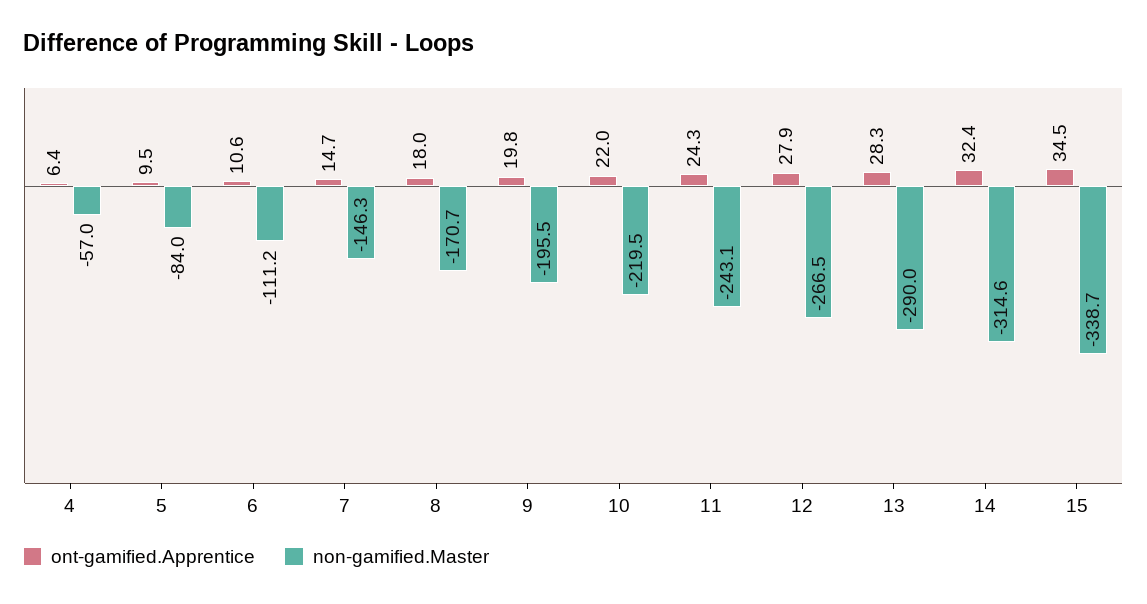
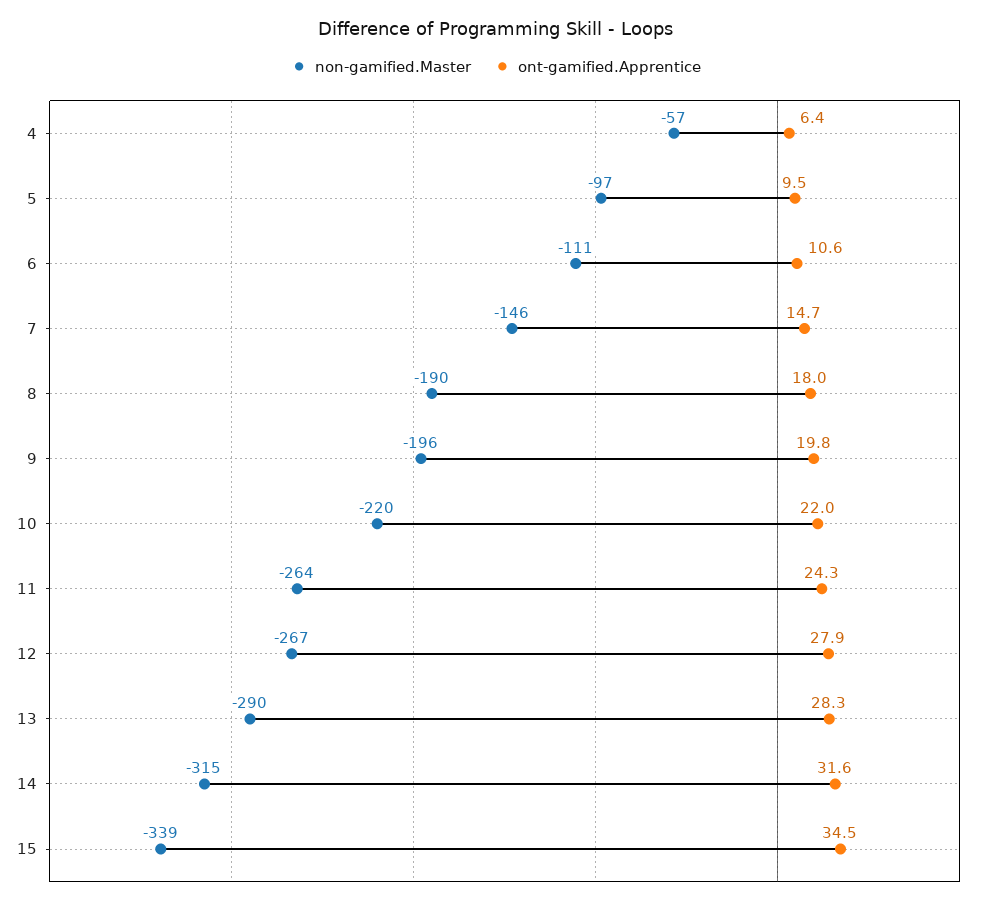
  {
    "ont-gamified.Apprentice": {
      "4": 6.4,
      "5": 9.5,
      "6": 10.6,
      "7": 14.7,
      "8": 18,
      "9": 19.8,
      "10": 22,
      "11": 24.3,
      "12": 27.9,
      "13": 28.3,
-     "14": 32.4,
+     "14": 31.6,
      "15": 34.5
    },
    "non-gamified.Master": {
      "4": -57,
-     "5": -84,
+     "5": -97,
      "6": -111.2,
      "7": -146.3,
-     "8": -170.7,
+     "8": -190,
      "9": -195.5,
      "10": -219.5,
-     "11": -243.1,
+     "11": -264,
      "12": -266.5,
      "13": -290,
      "14": -314.6,
      "15": -338.7
    }
  }

